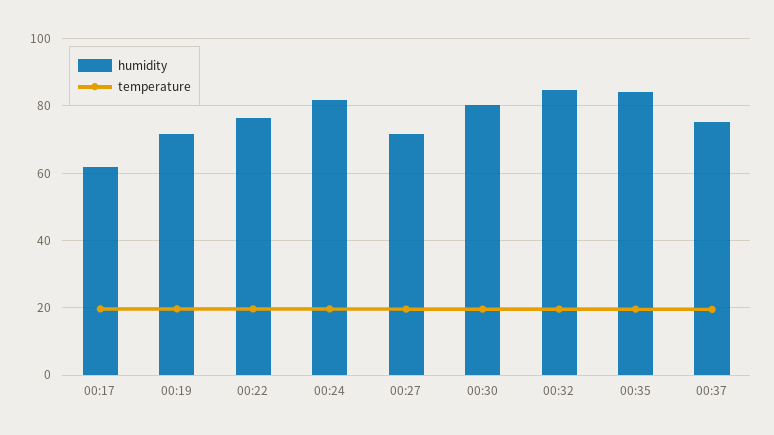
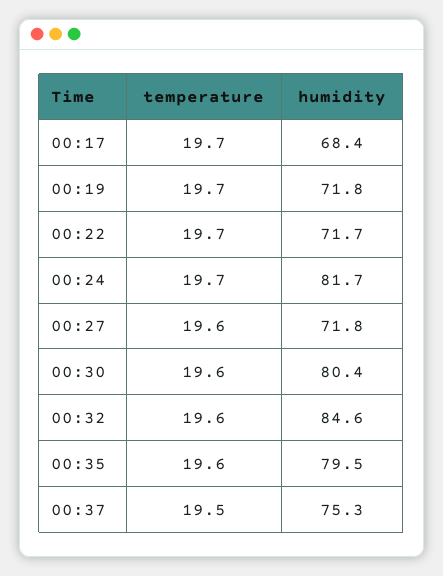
  {
    "humidity": {
-     "00:17": 62,
+     "00:17": 68.4,
      "00:19": 71.8,
-     "00:22": 76,
+     "00:22": 71.7,
      "00:24": 81.7,
      "00:27": 71.8,
      "00:30": 80.4,
      "00:32": 84.6,
-     "00:35": 84,
+     "00:35": 79.5,
      "00:37": 75.3
    },
    "temperature": {
      "00:17": 19.7,
      "00:19": 19.7,
      "00:22": 19.7,
      "00:24": 19.7,
      "00:27": 19.6,
      "00:30": 19.6,
      "00:32": 19.6,
      "00:35": 19.6,
      "00:37": 19.5
    }
  }

